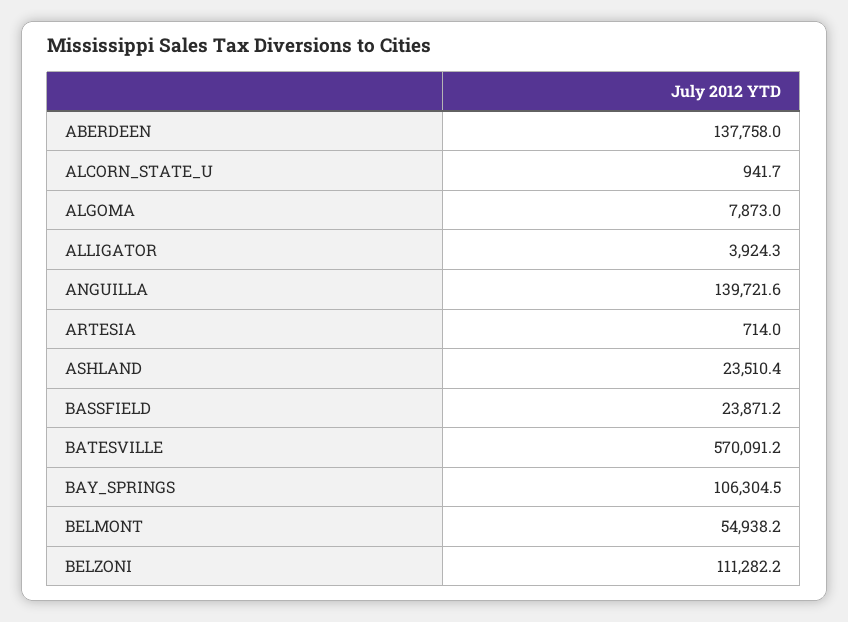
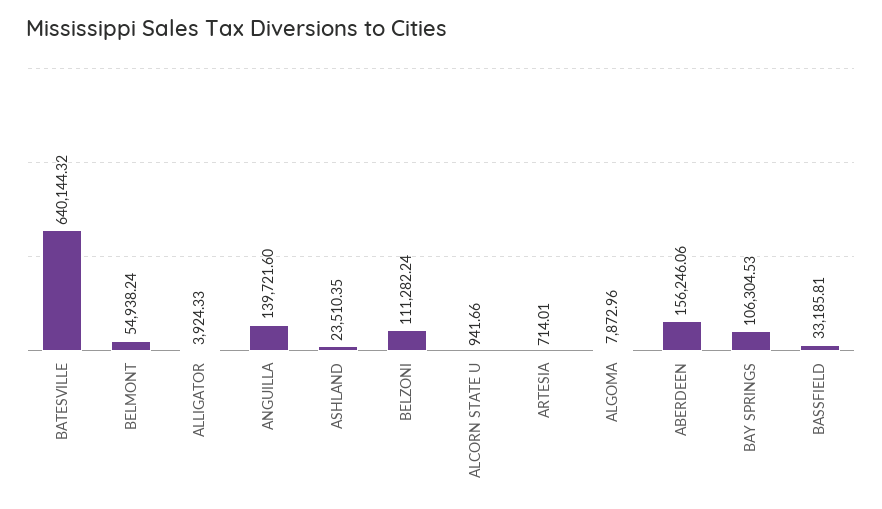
  {
-   "ABERDEEN": 137758,
+   "ABERDEEN": 156246.06,
    "ALCORN_STATE_U": 941.66,
    "ALGOMA": 7872.96,
    "ALLIGATOR": 3924.33,
    "ANGUILLA": 139721.6,
    "ARTESIA": 714.01,
    "ASHLAND": 23510.35,
-   "BASSFIELD": 23871.2,
+   "BASSFIELD": 33185.81,
-   "BATESVILLE": 570091.2,
+   "BATESVILLE": 640144.32,
    "BAY_SPRINGS": 106304.53,
    "BELMONT": 54938.24,
    "BELZONI": 111282.24
  }

